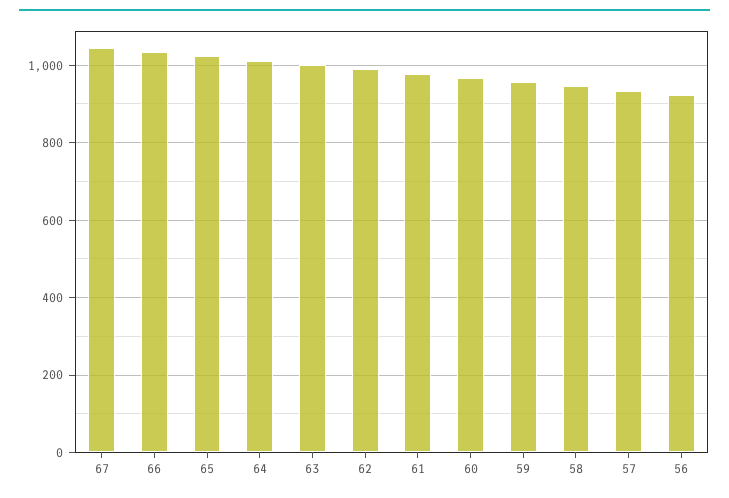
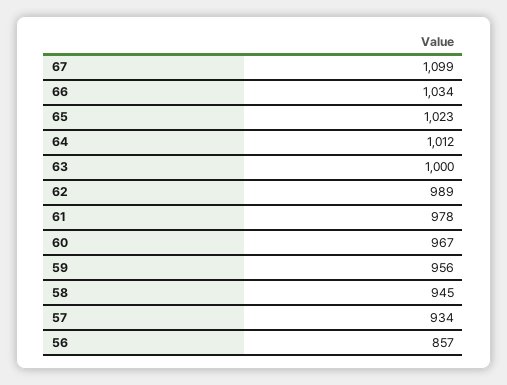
  {
-   "67": 1040,
+   "67": 1099,
    "66": 1034,
    "65": 1023,
    "64": 1012,
    "63": 1000,
    "62": 989,
    "61": 978,
    "60": 967,
    "59": 956,
    "58": 945,
    "57": 934,
-   "56": 920
+   "56": 857
  }

